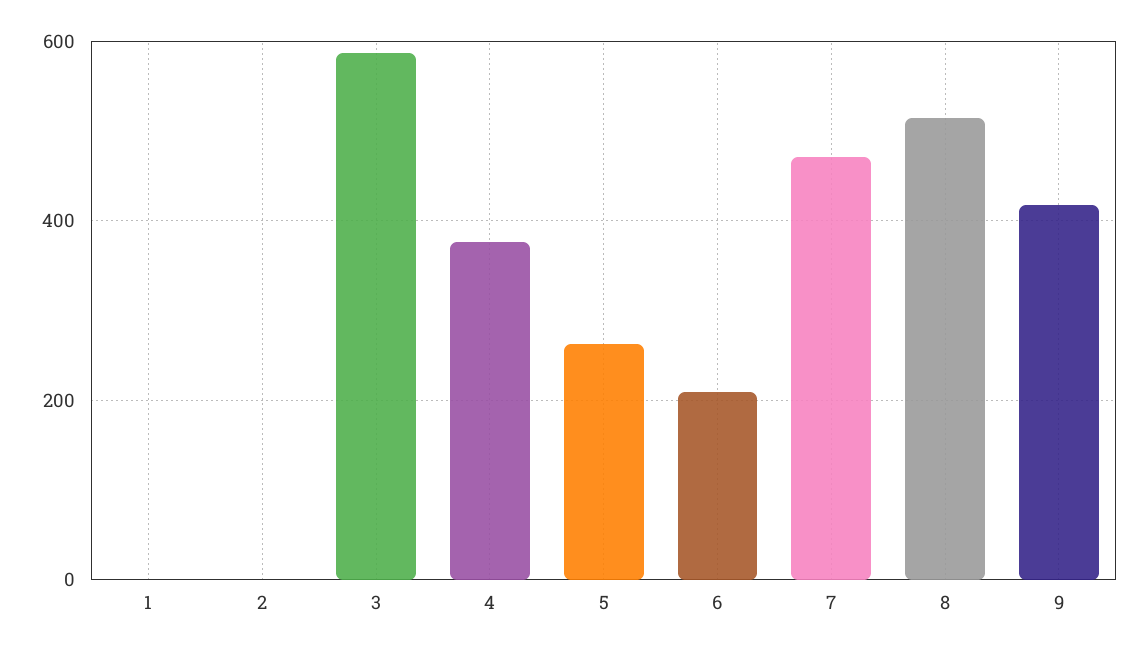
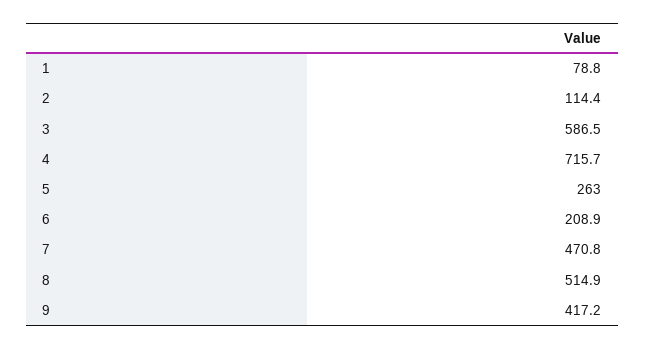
  {
-   "1": 0,
+   "1": 78.8,
-   "2": 0,
+   "2": 114.4,
    "3": 586.5,
-   "4": 380,
+   "4": 715.7,
    "5": 263,
    "6": 208.9,
    "7": 470.8,
    "8": 514.9,
    "9": 417.2
  }

